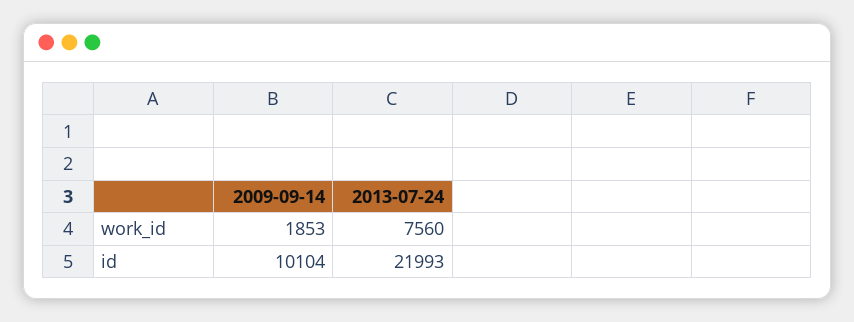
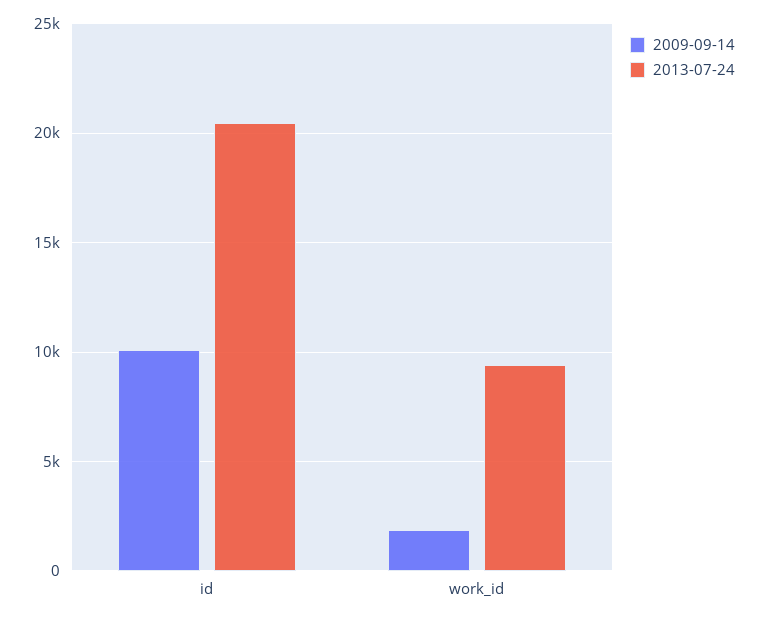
  {
    "2009-09-14": {
      "work_id": 1853,
      "id": 10104
    },
    "2013-07-24": {
-     "work_id": 7560,
+     "work_id": 9500,
-     "id": 21993
+     "id": 20500
    }
  }

